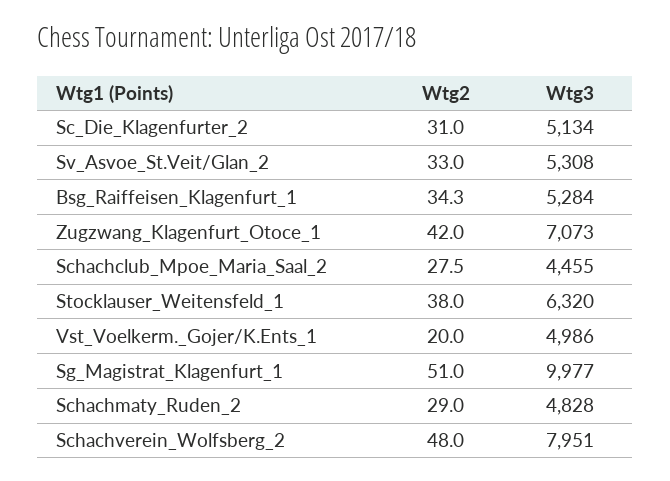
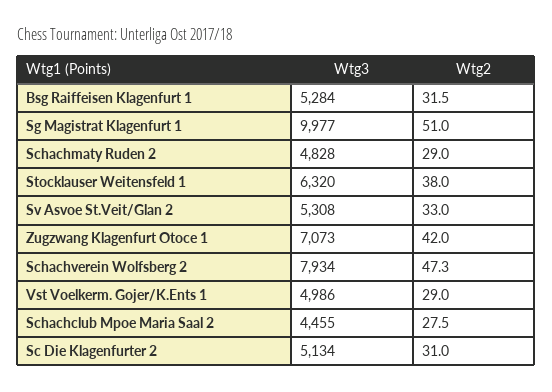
  {
    "Wtg2": {
      "Sc_Die_Klagenfurter_2": 31,
      "Sv_Asvoe_St.Veit/Glan_2": 33,
-     "Bsg_Raiffeisen_Klagenfurt_1": 34.3,
+     "Bsg_Raiffeisen_Klagenfurt_1": 31.5,
      "Zugzwang_Klagenfurt_Otoce_1": 42,
      "Schachclub_Mpoe_Maria_Saal_2": 27.5,
      "Stocklauser_Weitensfeld_1": 38,
-     "Vst_Voelkerm._Gojer/K.Ents_1": 20,
+     "Vst_Voelkerm._Gojer/K.Ents_1": 29,
      "Sg_Magistrat_Klagenfurt_1": 51,
      "Schachmaty_Ruden_2": 29,
-     "Schachverein_Wolfsberg_2": 48
+     "Schachverein_Wolfsberg_2": 47.3
    },
    "Wtg3": {
      "Sc_Die_Klagenfurter_2": 5134,
      "Sv_Asvoe_St.Veit/Glan_2": 5308,
      "Bsg_Raiffeisen_Klagenfurt_1": 5284,
      "Zugzwang_Klagenfurt_Otoce_1": 7073,
      "Schachclub_Mpoe_Maria_Saal_2": 4455,
      "Stocklauser_Weitensfeld_1": 6320,
      "Vst_Voelkerm._Gojer/K.Ents_1": 4986,
      "Sg_Magistrat_Klagenfurt_1": 9977,
      "Schachmaty_Ruden_2": 4828,
-     "Schachverein_Wolfsberg_2": 7951
+     "Schachverein_Wolfsberg_2": 7934
    }
  }

